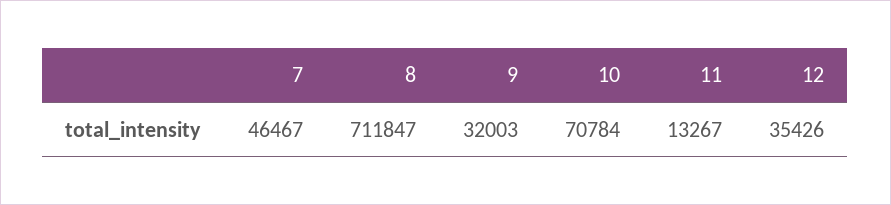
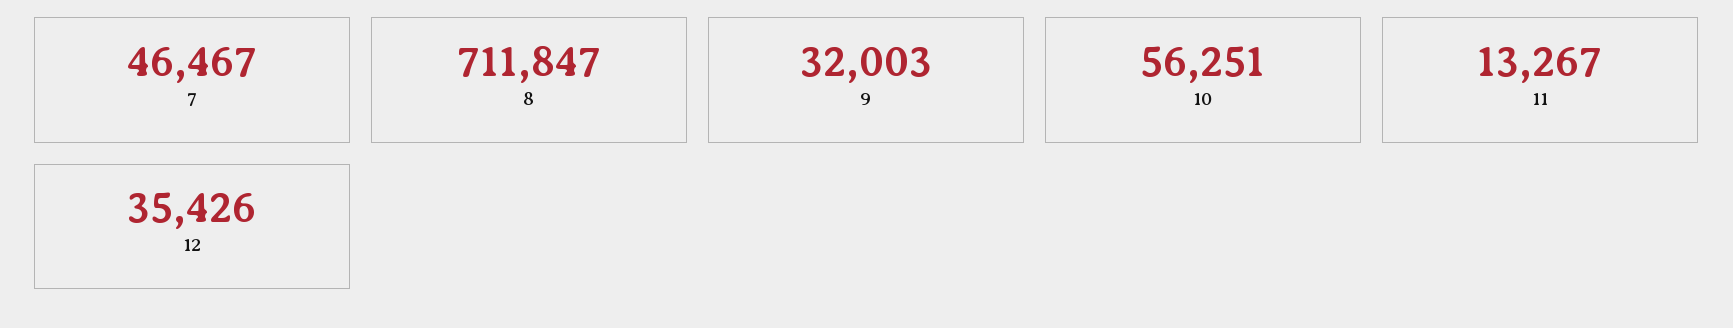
  {
    "7": 46467,
    "8": 711847,
    "9": 32003,
-   "10": 70784,
+   "10": 56251,
    "11": 13267,
    "12": 35426
  }

